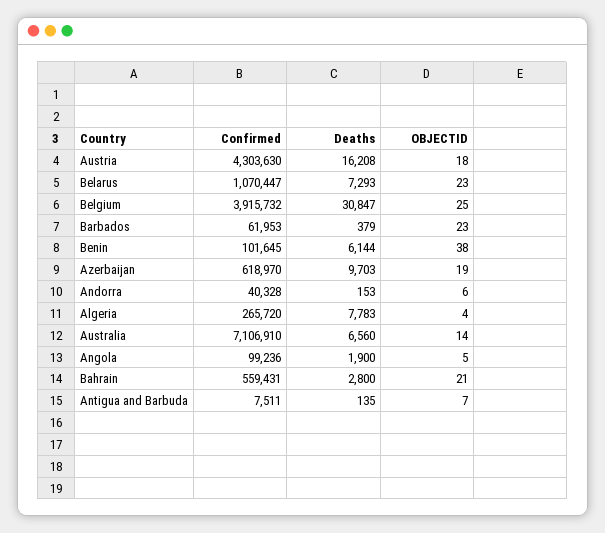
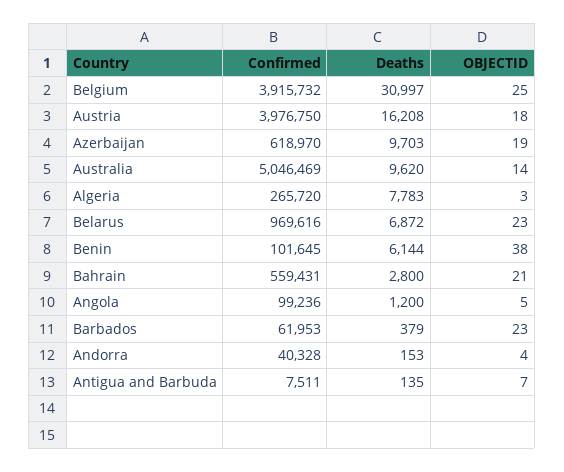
  {
    "Confirmed": {
-     "Austria": 4303630,
+     "Austria": 3976750,
-     "Belarus": 1070447,
+     "Belarus": 969616,
      "Belgium": 3915732,
      "Barbados": 61953,
      "Benin": 101645,
      "Azerbaijan": 618970,
      "Andorra": 40328,
      "Algeria": 265720,
-     "Australia": 7106910,
+     "Australia": 5046469,
      "Angola": 99236,
      "Bahrain": 559431,
      "Antigua and Barbuda": 7511
    },
    "Deaths": {
      "Austria": 16208,
-     "Belarus": 7293,
+     "Belarus": 6872,
-     "Belgium": 30847,
+     "Belgium": 30997,
      "Barbados": 379,
      "Benin": 6144,
      "Azerbaijan": 9703,
      "Andorra": 153,
      "Algeria": 7783,
-     "Australia": 6560,
+     "Australia": 9620,
-     "Angola": 1900,
+     "Angola": 1200,
      "Bahrain": 2800,
      "Antigua and Barbuda": 135
    },
    "OBJECTID": {
      "Austria": 18,
      "Belarus": 23,
      "Belgium": 25,
      "Barbados": 23,
      "Benin": 38,
      "Azerbaijan": 19,
-     "Andorra": 6,
+     "Andorra": 4,
-     "Algeria": 4,
+     "Algeria": 3,
      "Australia": 14,
      "Angola": 5,
      "Bahrain": 21,
      "Antigua and Barbuda": 7
    }
  }

